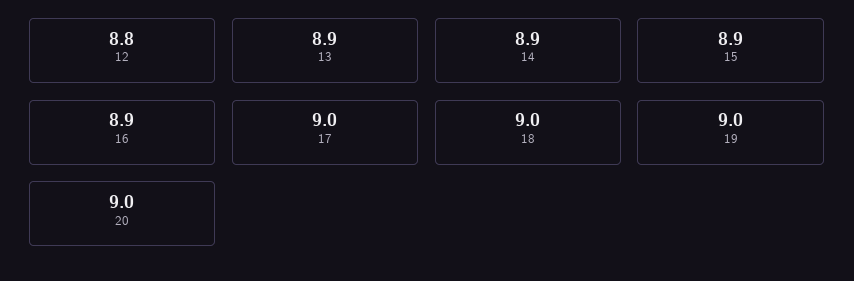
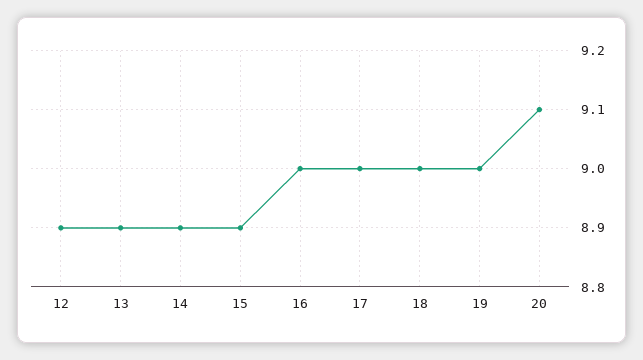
  {
-   "12": 8.8,
+   "12": 8.9,
    "13": 8.9,
    "14": 8.9,
    "15": 8.9,
-   "16": 8.9,
+   "16": 9,
    "17": 9,
    "18": 9,
    "19": 9,
-   "20": 9
+   "20": 9.1
  }

